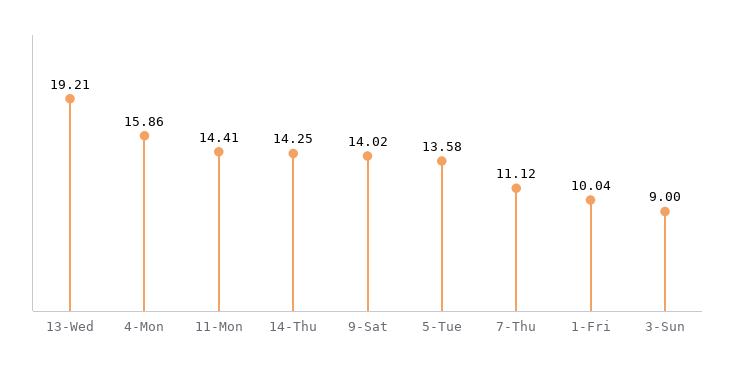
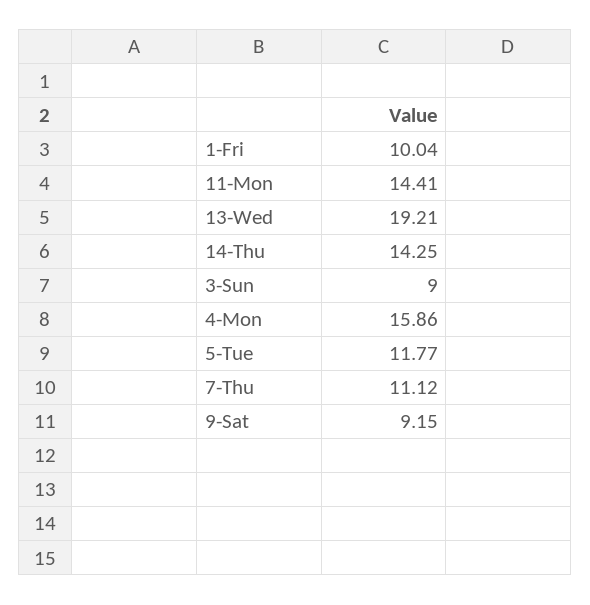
  {
    "13-Wed": 19.21,
    "4-Mon": 15.86,
    "11-Mon": 14.41,
    "14-Thu": 14.25,
-   "9-Sat": 14.02,
+   "9-Sat": 9.15,
-   "5-Tue": 13.58,
+   "5-Tue": 11.77,
    "7-Thu": 11.12,
    "1-Fri": 10.04,
    "3-Sun": 9
  }

